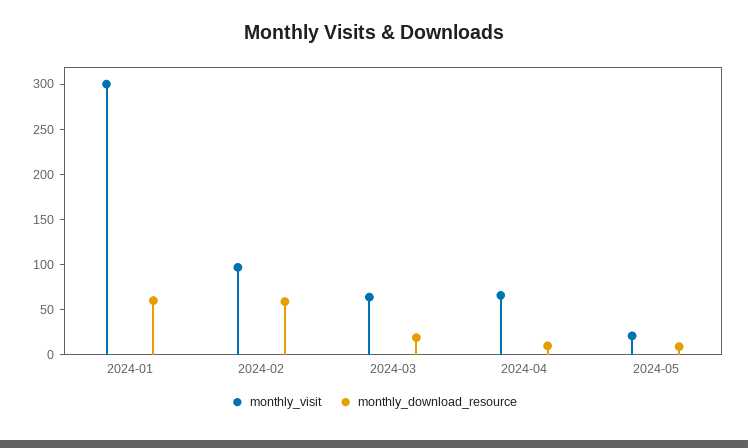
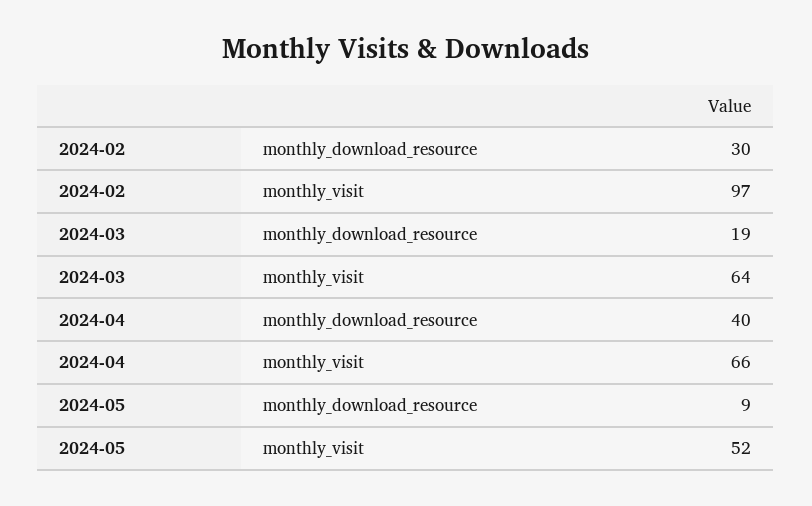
  {
    "monthly_visit": {
-     "2024-01": 300,
      "2024-02": 97,
      "2024-03": 64,
      "2024-04": 66,
-     "2024-05": 20
+     "2024-05": 52
    },
    "monthly_download_resource": {
-     "2024-01": 60,
-     "2024-02": 60,
+     "2024-02": 30,
      "2024-03": 19,
-     "2024-04": 10,
+     "2024-04": 40,
      "2024-05": 9
    }
  }

